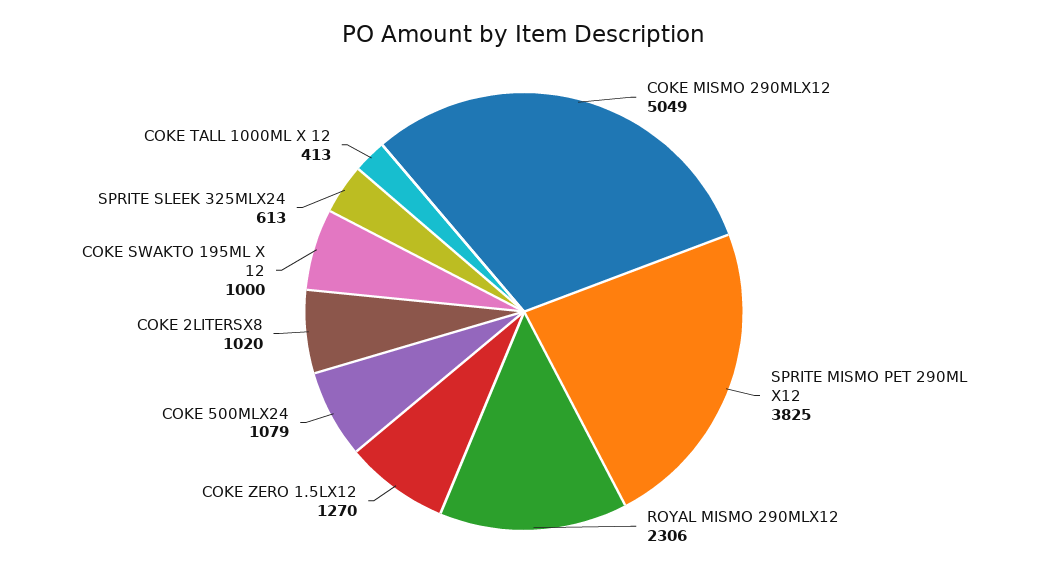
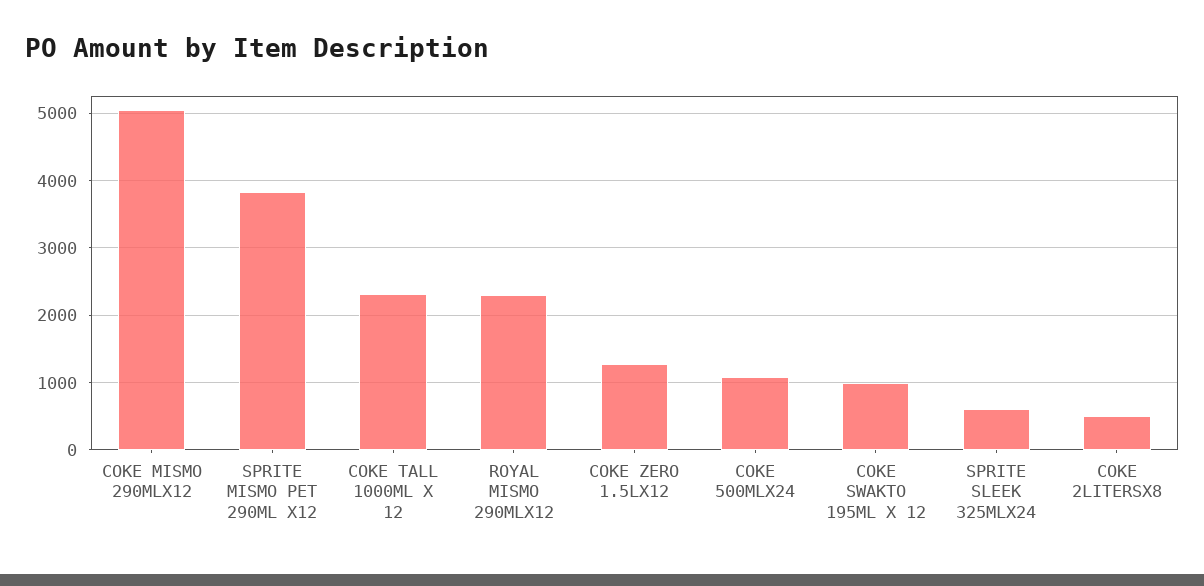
  {
    "COKE MISMO 290MLX12": 5049,
    "SPRITE MISMO PET 290ML X12": 3825,
    "ROYAL MISMO 290MLX12": 2306,
    "COKE ZERO 1.5LX12": 1270,
    "COKE 500MLX24": 1079,
-   "COKE 2LITERSX8": 1020,
+   "COKE 2LITERSX8": 500,
    "COKE SWAKTO 195ML X 12": 1000,
    "SPRITE SLEEK 325MLX24": 613,
-   "COKE TALL 1000ML X 12": 413
+   "COKE TALL 1000ML X 12": 2300
  }

